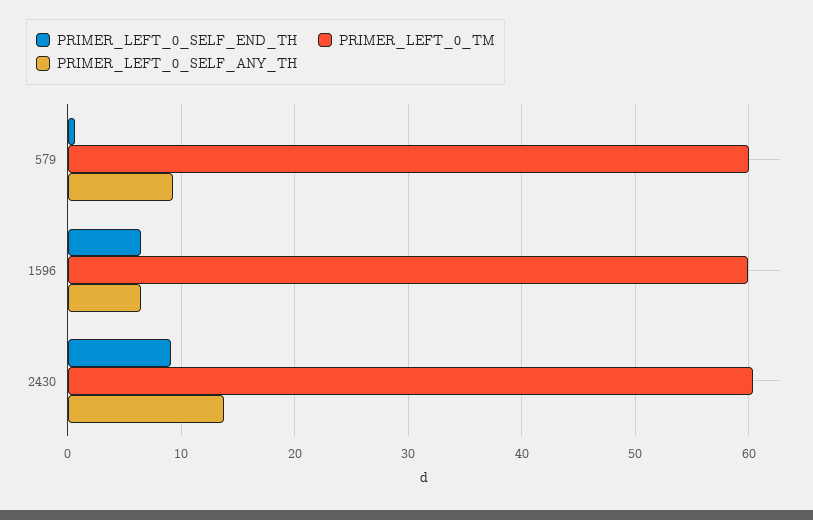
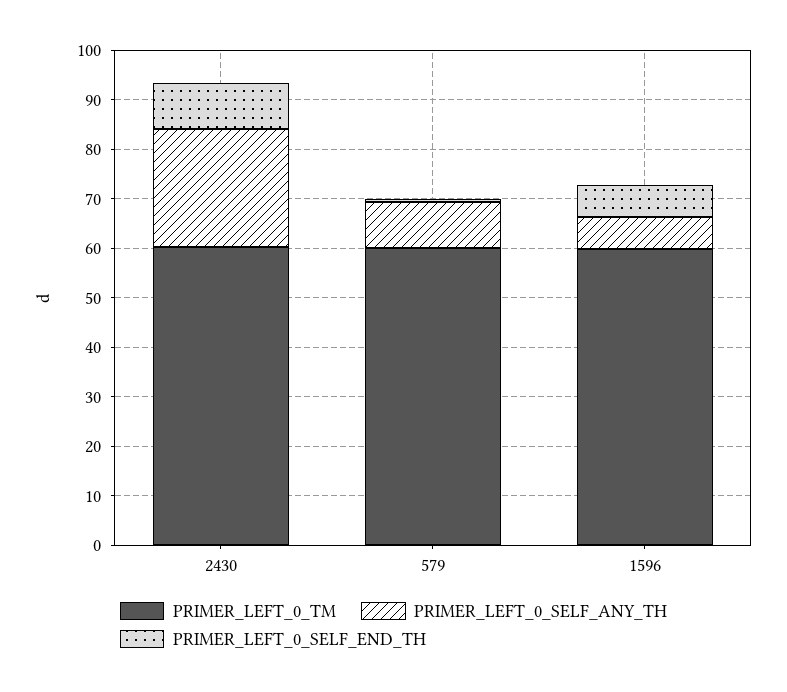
  {
    "PRIMER_LEFT_0_SELF_END_TH": {
      "579": 1,
      "1596": 6,
      "2430": 9
    },
    "PRIMER_LEFT_0_TM": {
      "579": 60,
      "1596": 60,
      "2430": 60
    },
    "PRIMER_LEFT_0_SELF_ANY_TH": {
      "579": 9,
      "1596": 6,
-     "2430": 14
+     "2430": 24
    }
  }

